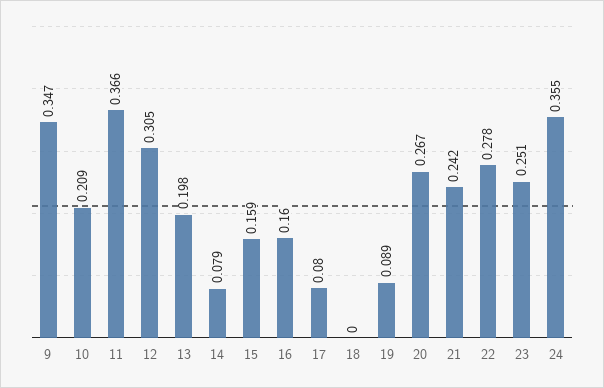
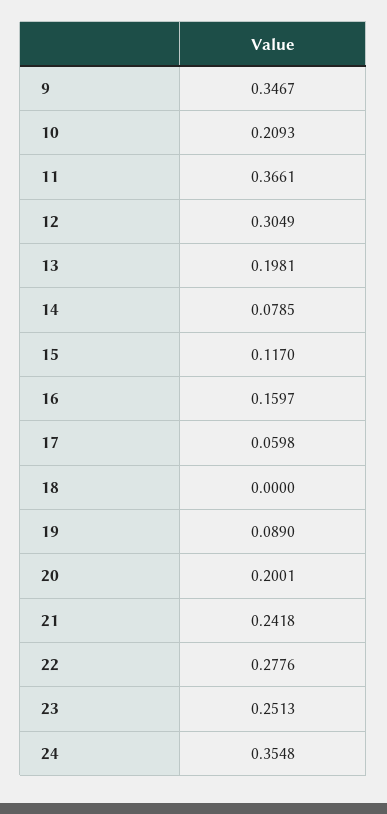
  {
    "9": 0.3467,
    "10": 0.2093,
    "11": 0.3661,
    "12": 0.3049,
    "13": 0.1981,
    "14": 0.0785,
-   "15": 0.159,
+   "15": 0.117,
    "16": 0.1597,
-   "17": 0.08,
+   "17": 0.0598,
    "18": 0,
    "19": 0.089,
-   "20": 0.267,
+   "20": 0.2001,
    "21": 0.2418,
    "22": 0.2776,
    "23": 0.2513,
    "24": 0.3548
  }

